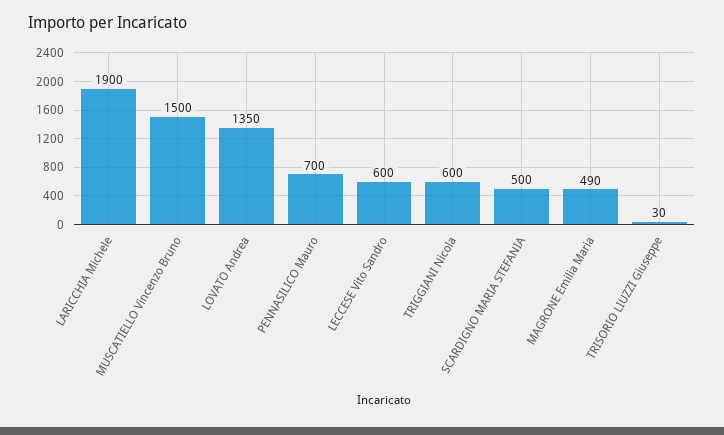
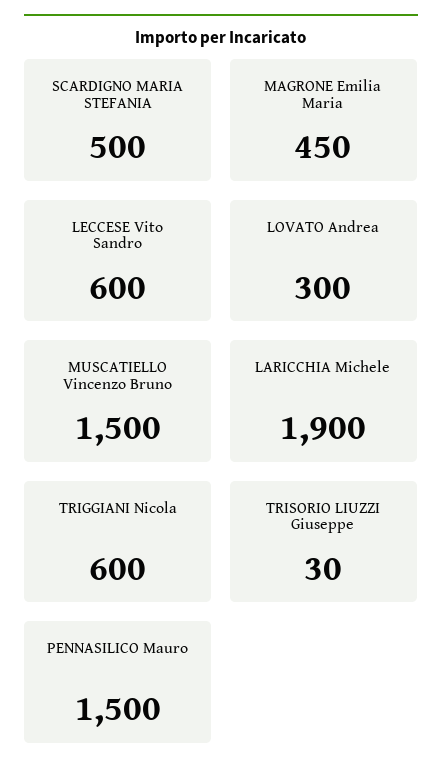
  {
    "LARICCHIA Michele": 1900,
    "MUSCATIELLO Vincenzo Bruno": 1500,
-   "LOVATO Andrea": 1350,
+   "LOVATO Andrea": 300,
-   "PENNASILICO Mauro": 700,
+   "PENNASILICO Mauro": 1500,
    "LECCESE Vito Sandro": 600,
    "TRIGGIANI Nicola": 600,
    "SCARDIGNO MARIA STEFANIA": 500,
-   "MAGRONE Emilia Maria": 490,
+   "MAGRONE Emilia Maria": 450,
    "TRISORIO LIUZZI Giuseppe": 30
  }

